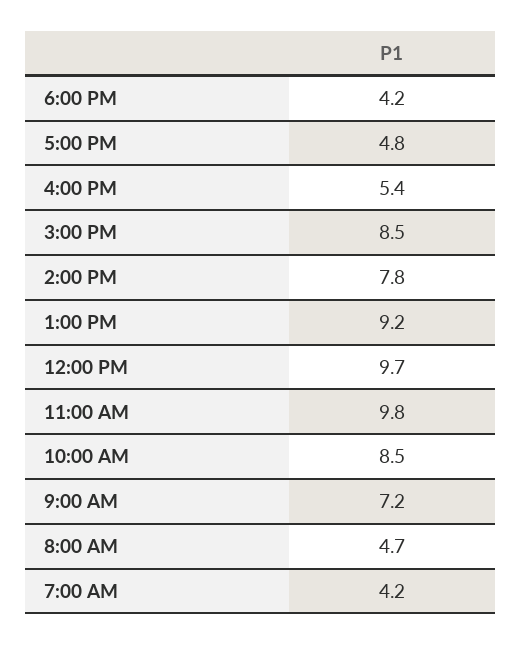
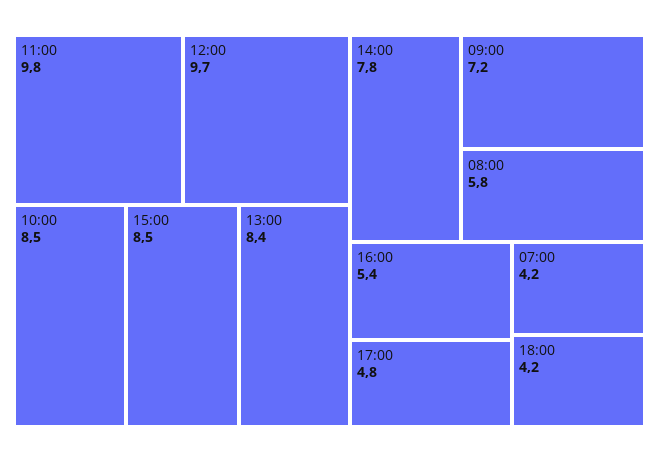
  {
    "6:00 PM": 4.2,
    "5:00 PM": 4.8,
    "4:00 PM": 5.4,
    "3:00 PM": 8.5,
    "2:00 PM": 7.8,
-   "1:00 PM": 9.2,
+   "1:00 PM": 8.4,
    "12:00 PM": 9.7,
    "11:00 AM": 9.8,
    "10:00 AM": 8.5,
    "9:00 AM": 7.2,
-   "8:00 AM": 4.7,
+   "8:00 AM": 5.8,
    "7:00 AM": 4.2
  }

